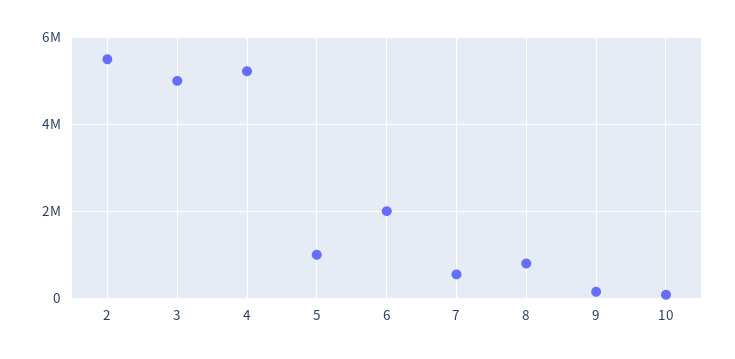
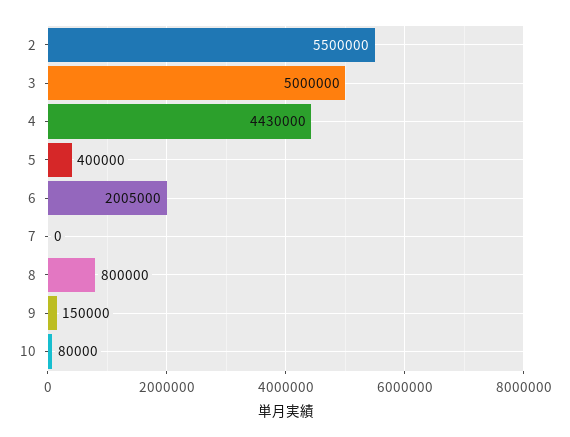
  {
    "2": 5500000,
    "3": 5000000,
-   "4": 5200000,
+   "4": 4430000,
-   "5": 1000000,
+   "5": 400000,
    "6": 2005000,
-   "7": 600000,
+   "7": 0,
    "8": 800000,
    "9": 150000,
    "10": 80000
  }

